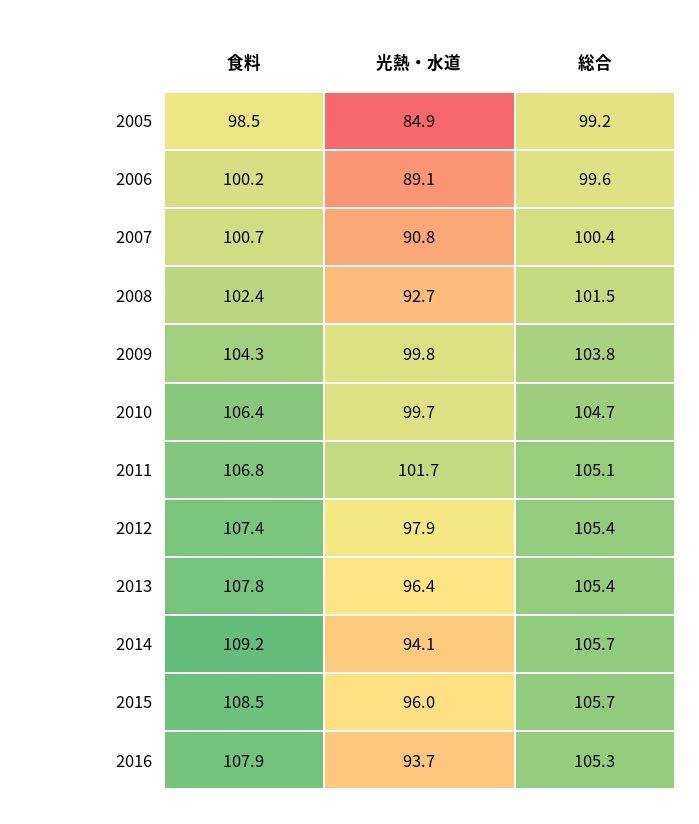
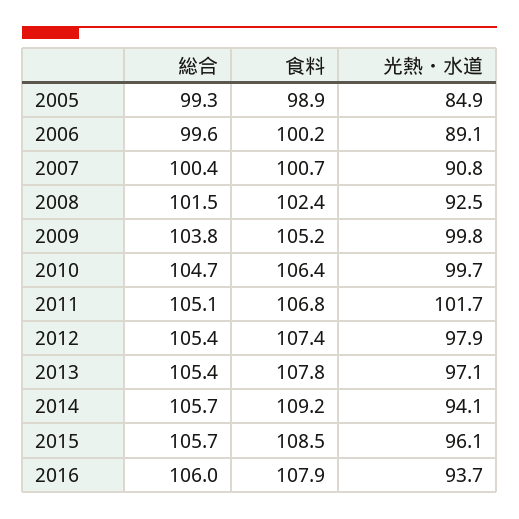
  {
    "食料": {
-     "2005": 98.5,
+     "2005": 98.9,
      "2006": 100.2,
      "2007": 100.7,
      "2008": 102.4,
-     "2009": 104.3,
+     "2009": 105.2,
      "2010": 106.4,
      "2011": 106.8,
      "2012": 107.4,
      "2013": 107.8,
      "2014": 109.2,
      "2015": 108.5,
      "2016": 107.9
    },
    "光熱・水道": {
      "2005": 84.9,
      "2006": 89.1,
      "2007": 90.8,
-     "2008": 92.7,
+     "2008": 92.5,
      "2009": 99.8,
      "2010": 99.7,
      "2011": 101.7,
      "2012": 97.9,
-     "2013": 96.4,
+     "2013": 97.1,
      "2014": 94.1,
-     "2015": 96,
+     "2015": 96.1,
      "2016": 93.7
    },
    "総合": {
-     "2005": 99.2,
+     "2005": 99.3,
      "2006": 99.6,
      "2007": 100.4,
      "2008": 101.5,
      "2009": 103.8,
      "2010": 104.7,
      "2011": 105.1,
      "2012": 105.4,
      "2013": 105.4,
      "2014": 105.7,
      "2015": 105.7,
-     "2016": 105.3
+     "2016": 106
    }
  }

